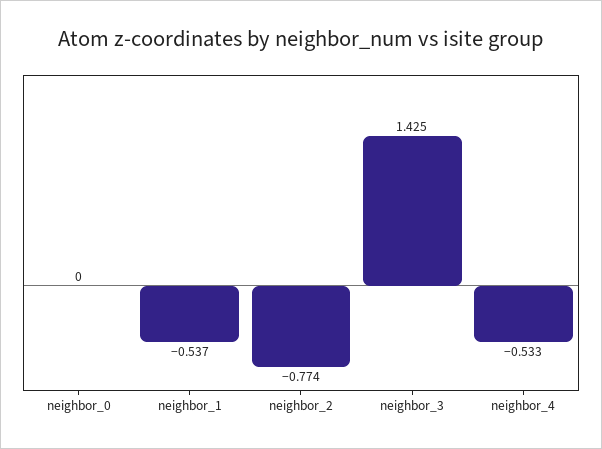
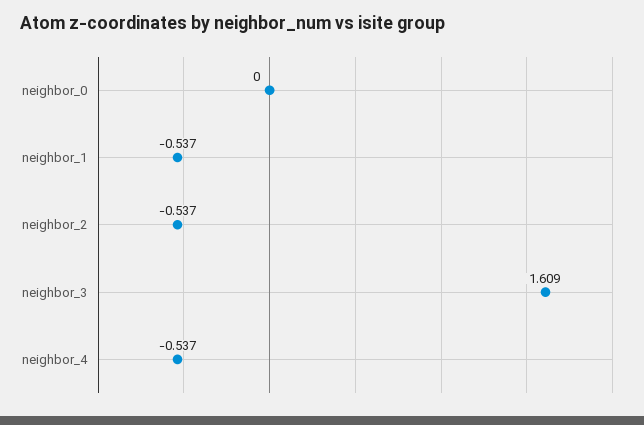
  {
    "neighbor_0": 0,
    "neighbor_1": -0.537,
-   "neighbor_2": -0.774,
+   "neighbor_2": -0.537,
-   "neighbor_3": 1.425,
+   "neighbor_3": 1.609,
-   "neighbor_4": -0.533
+   "neighbor_4": -0.537
  }

